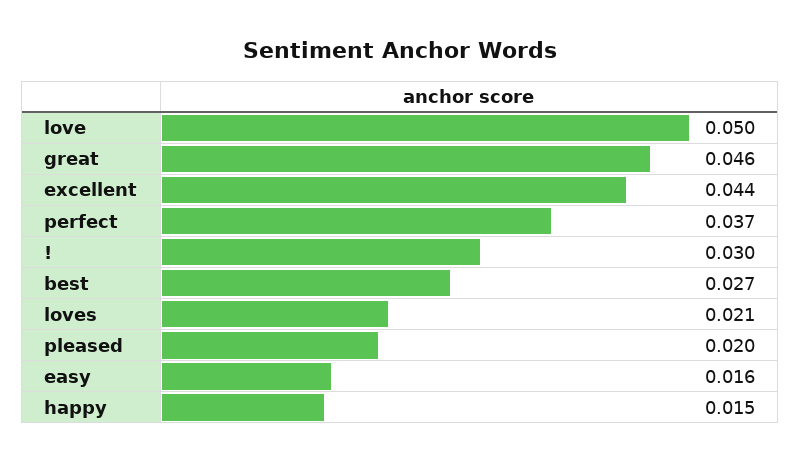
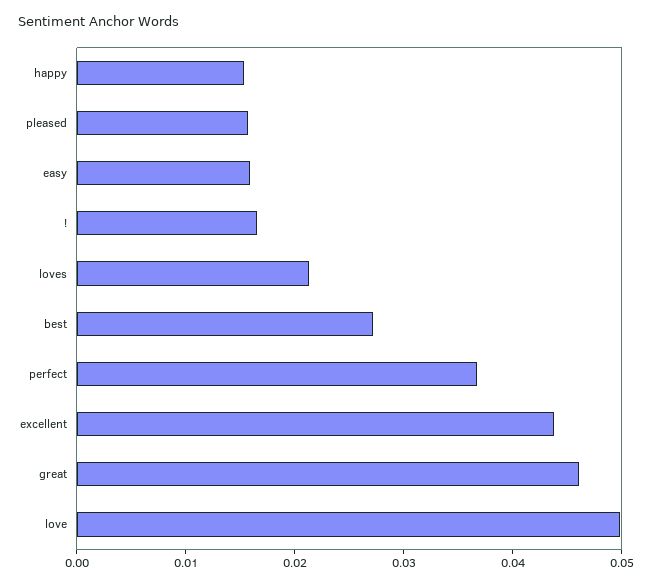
  {
    "love": 0.05,
    "great": 0.046,
    "excellent": 0.044,
    "perfect": 0.037,
-   "!": 0.03,
+   "!": 0.016,
    "best": 0.027,
    "loves": 0.021,
-   "pleased": 0.02,
+   "pleased": 0.016,
    "easy": 0.016,
    "happy": 0.015
  }

